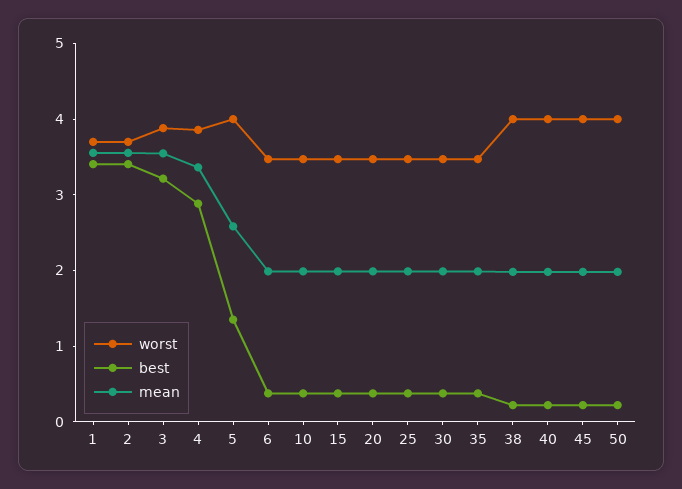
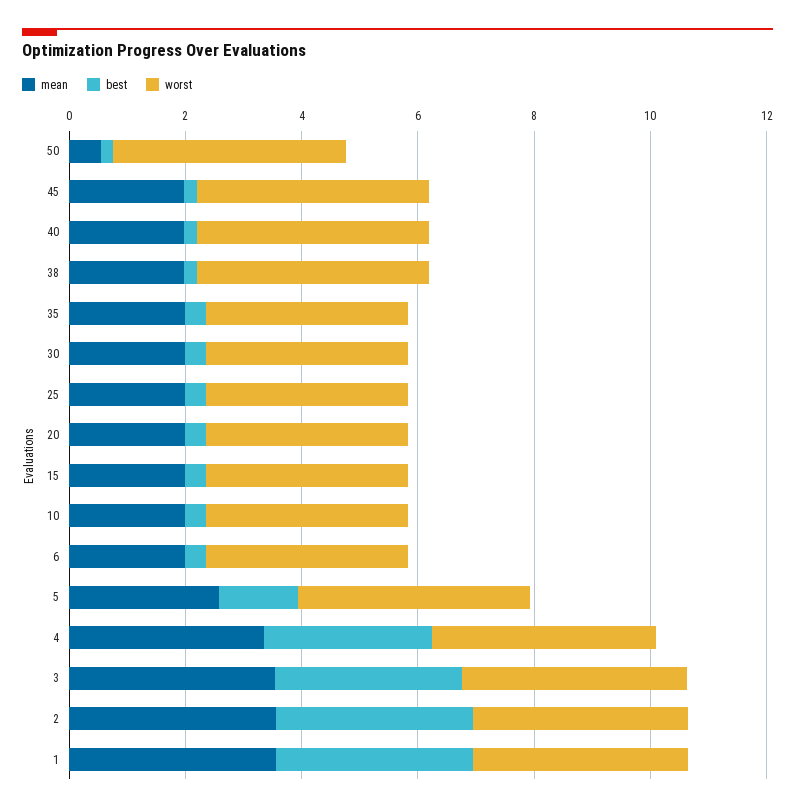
  {
    "worst": {
      "1": 3.6,
      "2": 3.6,
      "3": 3.8,
      "4": 3.8,
      "5": 4,
      "6": 3.4,
      "10": 3.4,
      "15": 3.4,
      "20": 3.4,
      "25": 3.4,
      "30": 3.4,
      "35": 3.4,
      "38": 4,
      "40": 4,
      "45": 4,
      "50": 4
    },
    "best": {
      "1": 3.4,
      "2": 3.4,
      "3": 3.2,
      "4": 2.8,
      "5": 1.4,
      "6": 0.4,
      "10": 0.4,
      "15": 0.4,
      "20": 0.4,
      "25": 0.4,
      "30": 0.4,
      "35": 0.4,
      "38": 0.2,
      "40": 0.2,
      "45": 0.2,
      "50": 0.2
    },
    "mean": {
      "1": 3.6,
      "2": 3.6,
      "3": 3.6,
      "4": 3.4,
      "5": 2.6,
      "6": 2,
      "10": 2,
      "15": 2,
      "20": 2,
      "25": 2,
      "30": 2,
      "35": 2,
      "38": 2,
      "40": 2,
      "45": 2,
-     "50": 2
+     "50": 0.5
    }
  }

